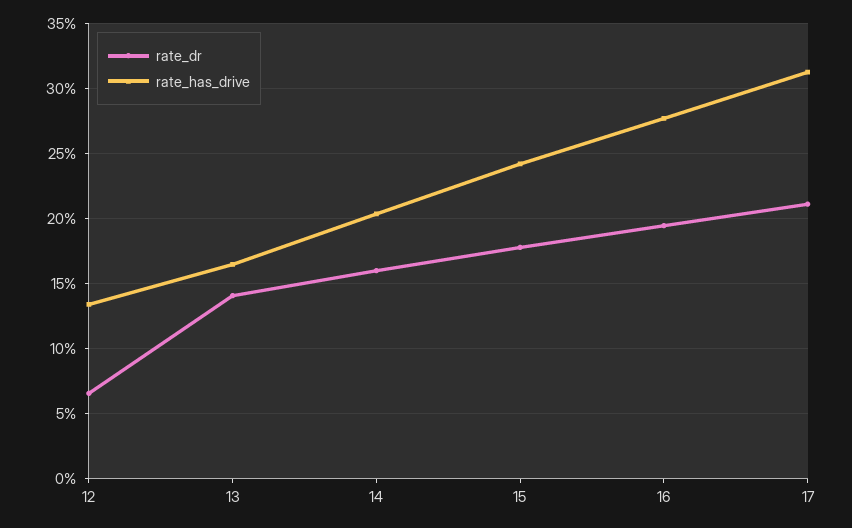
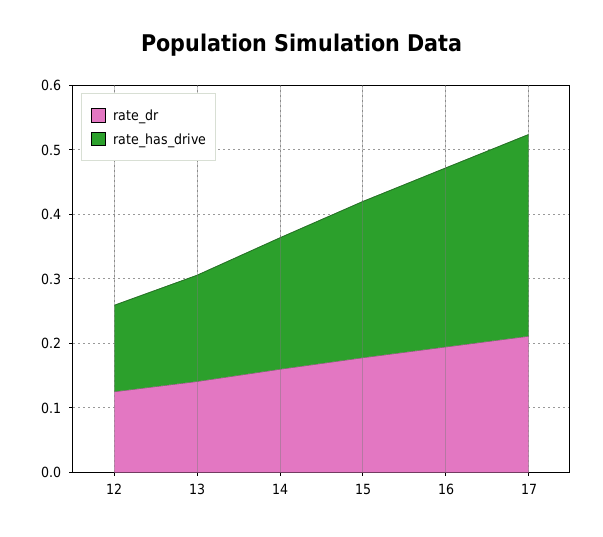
  {
    "rate_dr": {
-     "12": 0.065,
+     "12": 0.12,
      "13": 0.14,
      "14": 0.16,
      "15": 0.18,
      "16": 0.195,
      "17": 0.21
    },
    "rate_has_drive": {
      "12": 0.135,
      "13": 0.165,
      "14": 0.205,
      "15": 0.24,
      "16": 0.275,
      "17": 0.315
    }
  }

